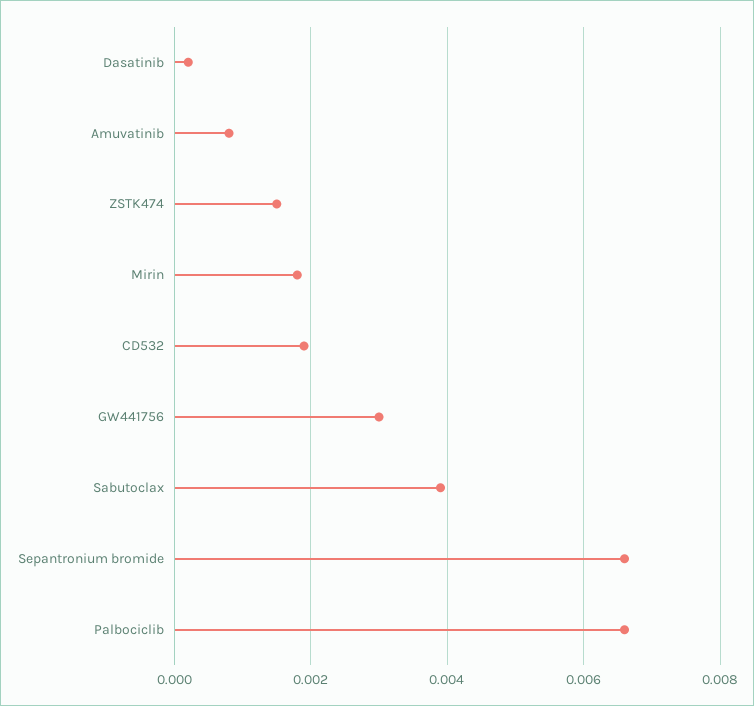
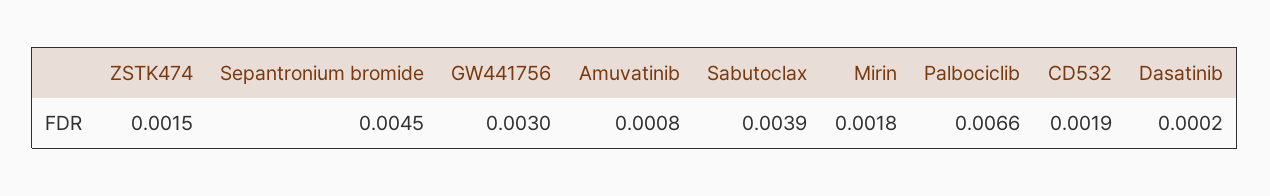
  {
    "Dasatinib": 0.0002,
    "Amuvatinib": 0.0008,
    "ZSTK474": 0.0015,
    "Mirin": 0.0018,
    "CD532": 0.0019,
    "GW441756": 0.003,
    "Sabutoclax": 0.0039,
-   "Sepantronium bromide": 0.0065,
+   "Sepantronium bromide": 0.0045,
    "Palbociclib": 0.0066
  }

